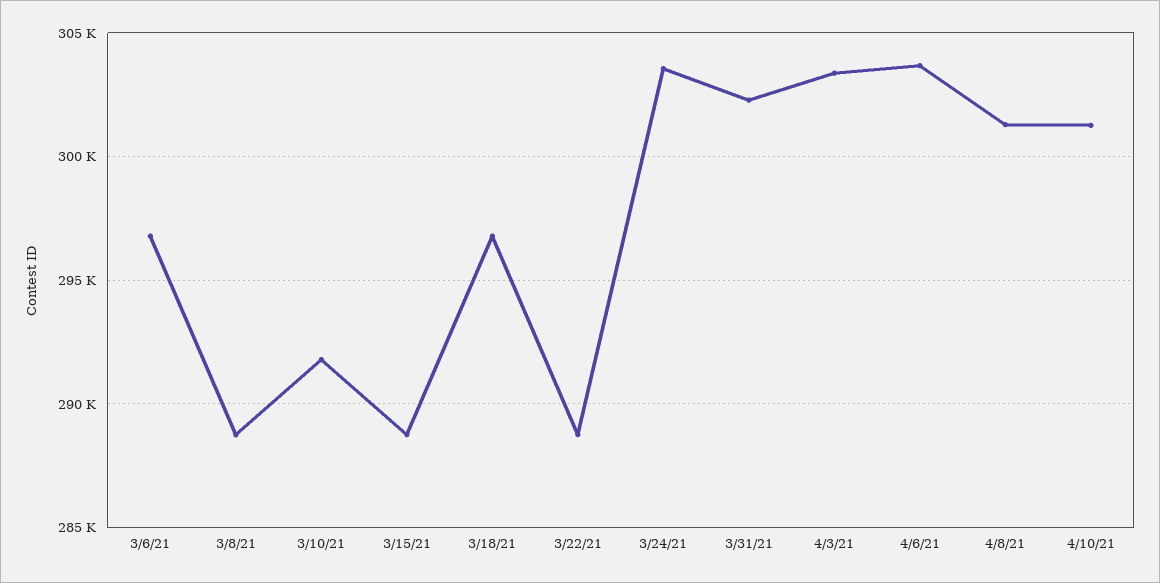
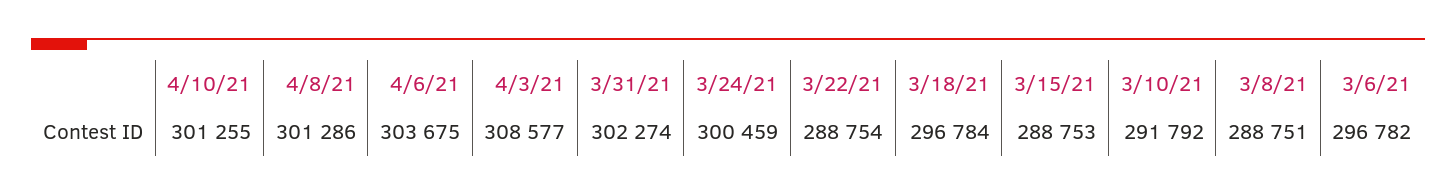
  {
    "3/6/21": 296782,
    "3/8/21": 288751,
    "3/10/21": 291792,
    "3/15/21": 288753,
    "3/18/21": 296784,
    "3/22/21": 288754,
-   "3/24/21": 303500,
+   "3/24/21": 300459,
    "3/31/21": 302274,
-   "4/3/21": 303500,
+   "4/3/21": 308577,
    "4/6/21": 303675,
    "4/8/21": 301286,
    "4/10/21": 301255
  }

